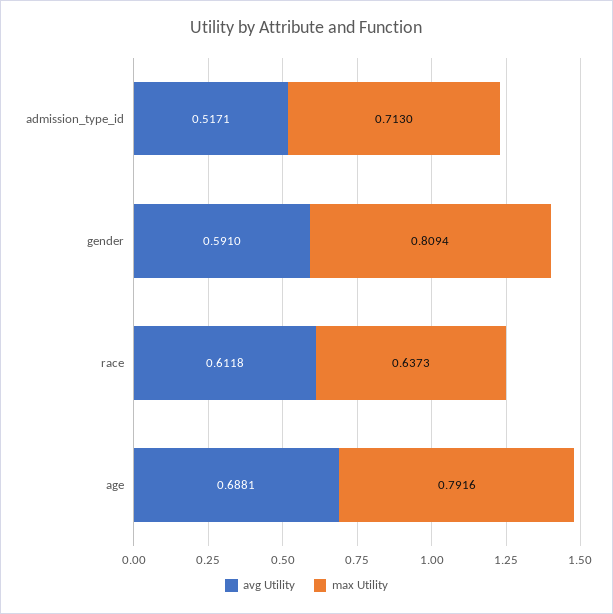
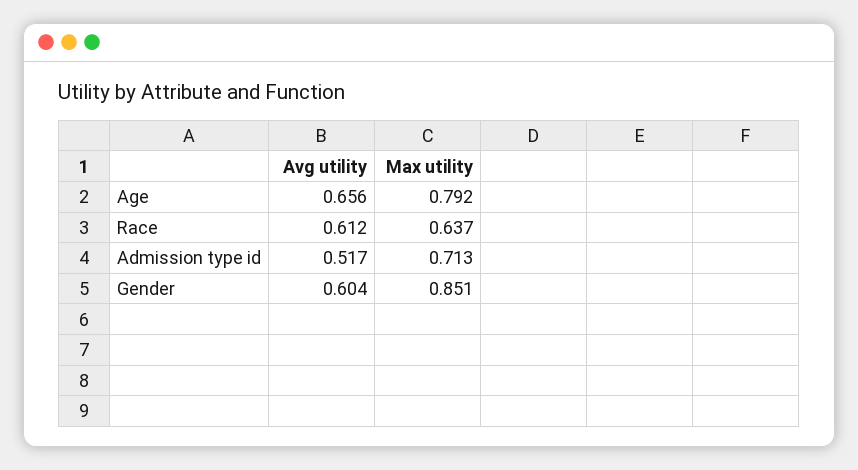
  {
    "avg Utility": {
      "admission_type_id": 0.5171,
-     "gender": 0.591,
+     "gender": 0.604,
      "race": 0.6118,
-     "age": 0.6881
+     "age": 0.656
    },
    "max Utility": {
      "admission_type_id": 0.713,
-     "gender": 0.8094,
+     "gender": 0.851,
      "race": 0.6373,
      "age": 0.7916
    }
  }

